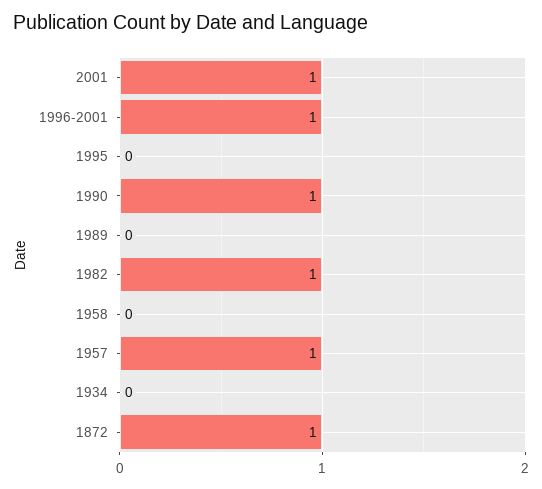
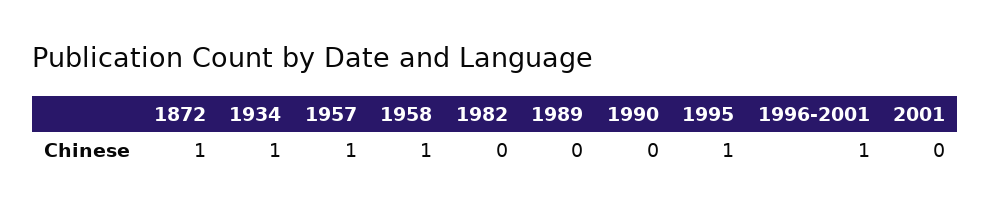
  {
-   "2001": 1,
+   "2001": 0,
    "1996-2001": 1,
-   "1995": 0,
+   "1995": 1,
-   "1990": 1,
+   "1990": 0,
    "1989": 0,
-   "1982": 1,
+   "1982": 0,
-   "1958": 0,
+   "1958": 1,
    "1957": 1,
-   "1934": 0,
+   "1934": 1,
    "1872": 1
  }

